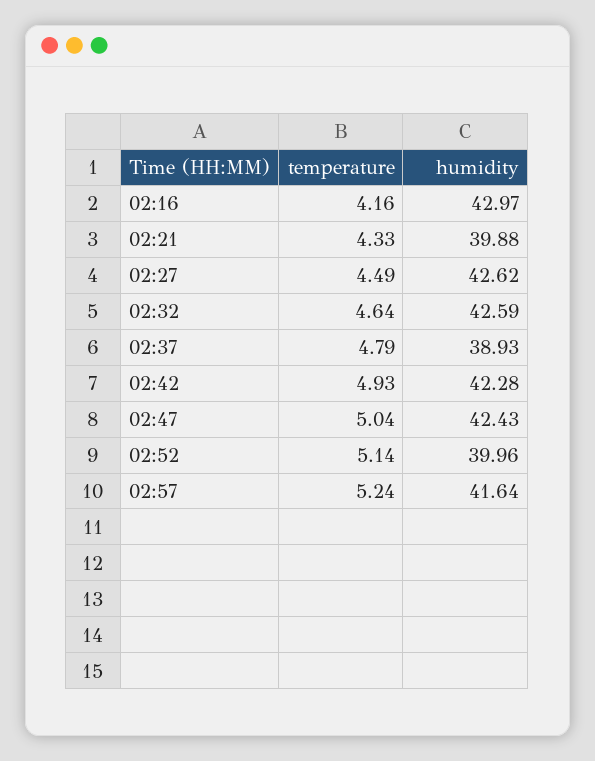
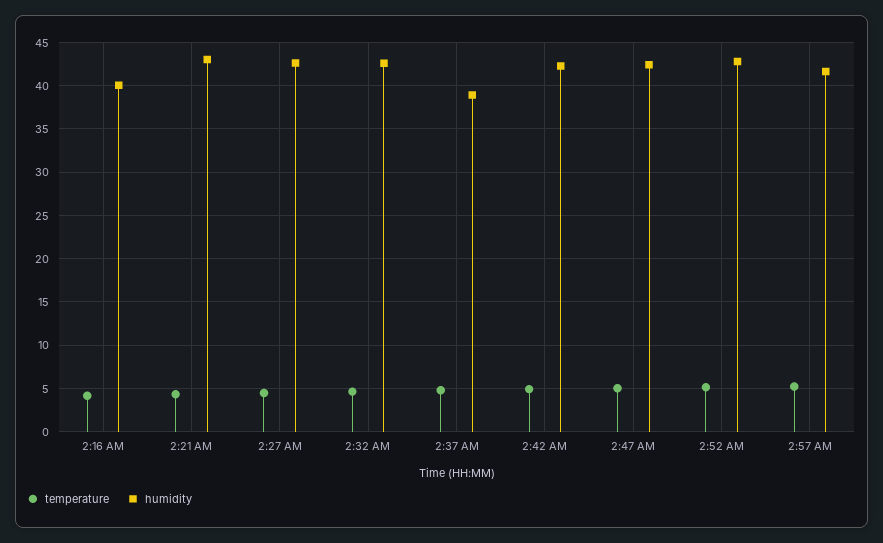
  {
    "temperature": {
      "02:16": 4.16,
      "02:21": 4.33,
      "02:27": 4.49,
      "02:32": 4.64,
      "02:37": 4.79,
      "02:42": 4.93,
      "02:47": 5.04,
      "02:52": 5.14,
      "02:57": 5.24
    },
    "humidity": {
-     "02:16": 42.97,
+     "02:16": 40,
-     "02:21": 39.88,
+     "02:21": 43,
      "02:27": 42.62,
      "02:32": 42.59,
      "02:37": 38.93,
      "02:42": 42.28,
      "02:47": 42.43,
-     "02:52": 39.96,
+     "02:52": 43,
      "02:57": 41.64
    }
  }

